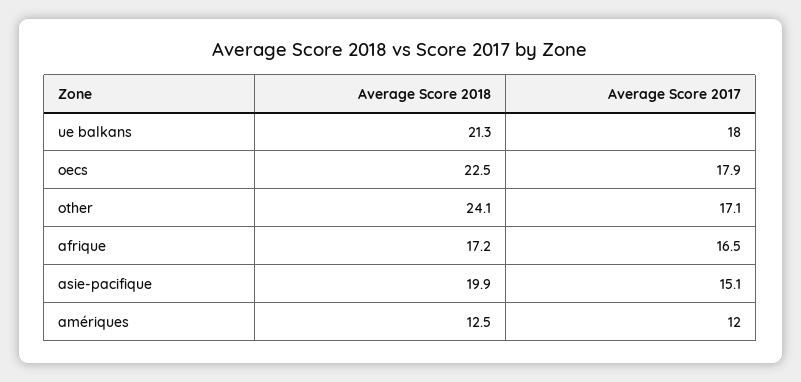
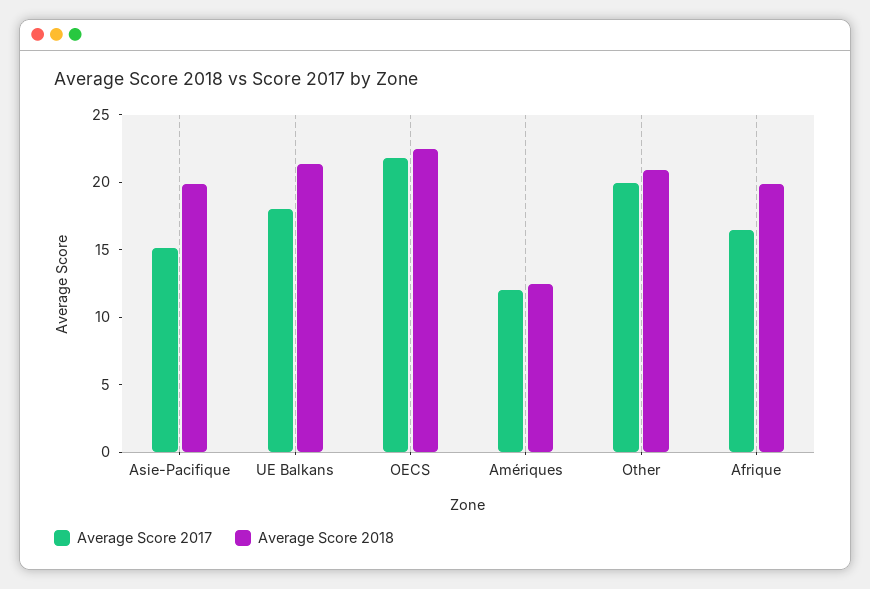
  {
    "Average Score 2018": {
      "ue balkans": 21.3,
      "oecs": 22.5,
-     "other": 24.1,
+     "other": 21,
-     "afrique": 17.2,
+     "afrique": 20,
      "asie-pacifique": 19.9,
      "amériques": 12.5
    },
    "Average Score 2017": {
      "ue balkans": 18,
-     "oecs": 17.9,
+     "oecs": 22,
-     "other": 17.1,
+     "other": 20,
      "afrique": 16.5,
      "asie-pacifique": 15.1,
      "amériques": 12
    }
  }

